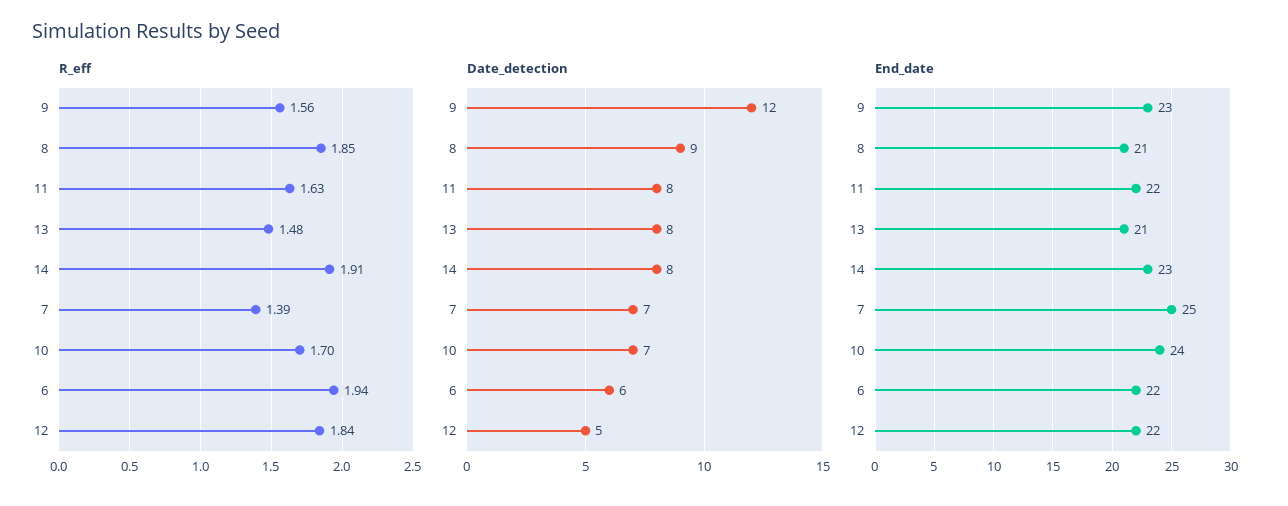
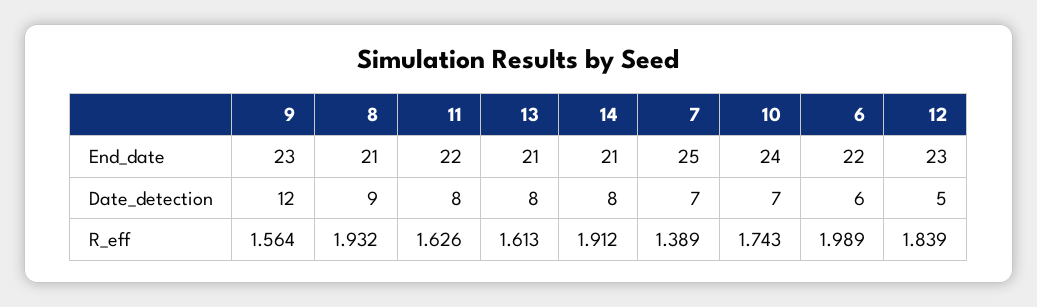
  {
    "R_eff": {
      "9": 1.564,
-     "8": 1.85,
+     "8": 1.932,
      "11": 1.626,
-     "13": 1.48,
+     "13": 1.613,
      "14": 1.912,
      "7": 1.389,
-     "10": 1.7,
+     "10": 1.743,
-     "6": 1.94,
+     "6": 1.989,
      "12": 1.839
    },
    "Date_detection": {
      "9": 12,
      "8": 9,
      "11": 8,
      "13": 8,
      "14": 8,
      "7": 7,
      "10": 7,
      "6": 6,
      "12": 5
    },
    "End_date": {
      "9": 23,
      "8": 21,
      "11": 22,
      "13": 21,
-     "14": 23,
+     "14": 21,
      "7": 25,
      "10": 24,
      "6": 22,
-     "12": 22
+     "12": 23
    }
  }

